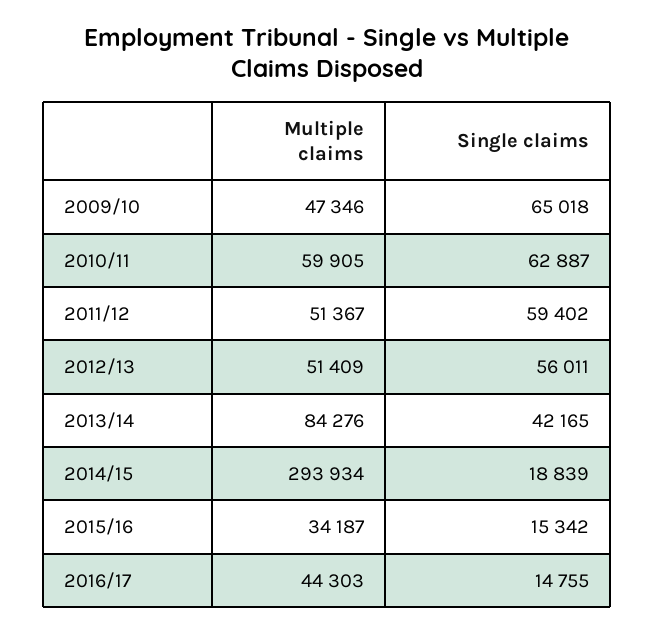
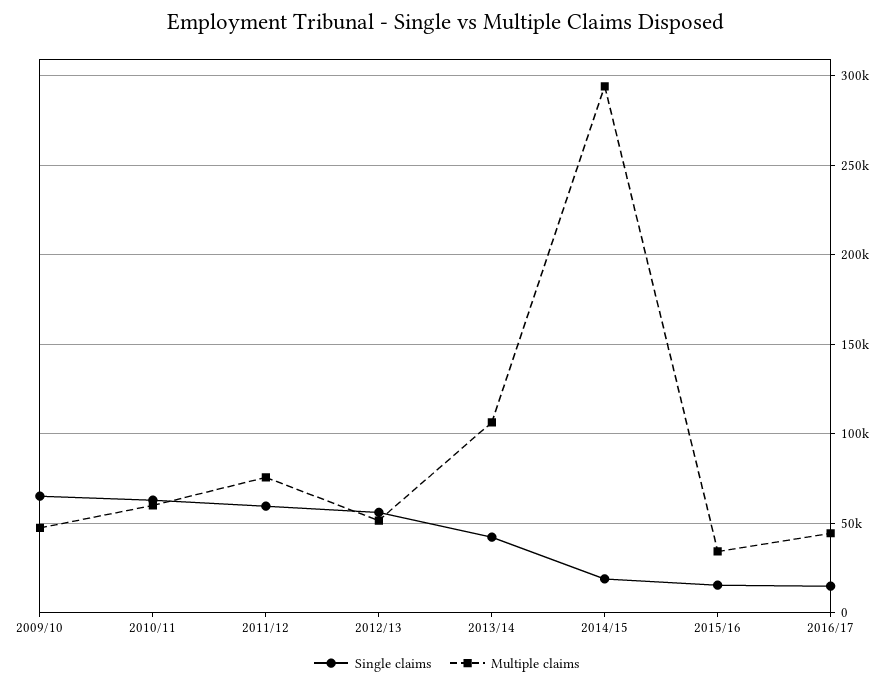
  {
    "Multiple claims": {
      "2009/10": 47346,
      "2010/11": 59905,
-     "2011/12": 51367,
+     "2011/12": 75000,
      "2012/13": 51409,
-     "2013/14": 84276,
+     "2013/14": 105000,
      "2014/15": 293934,
      "2015/16": 34187,
      "2016/17": 44303
    },
    "Single claims": {
      "2009/10": 65018,
      "2010/11": 62887,
      "2011/12": 59402,
      "2012/13": 56011,
      "2013/14": 42165,
      "2014/15": 18839,
      "2015/16": 15342,
      "2016/17": 14755
    }
  }

